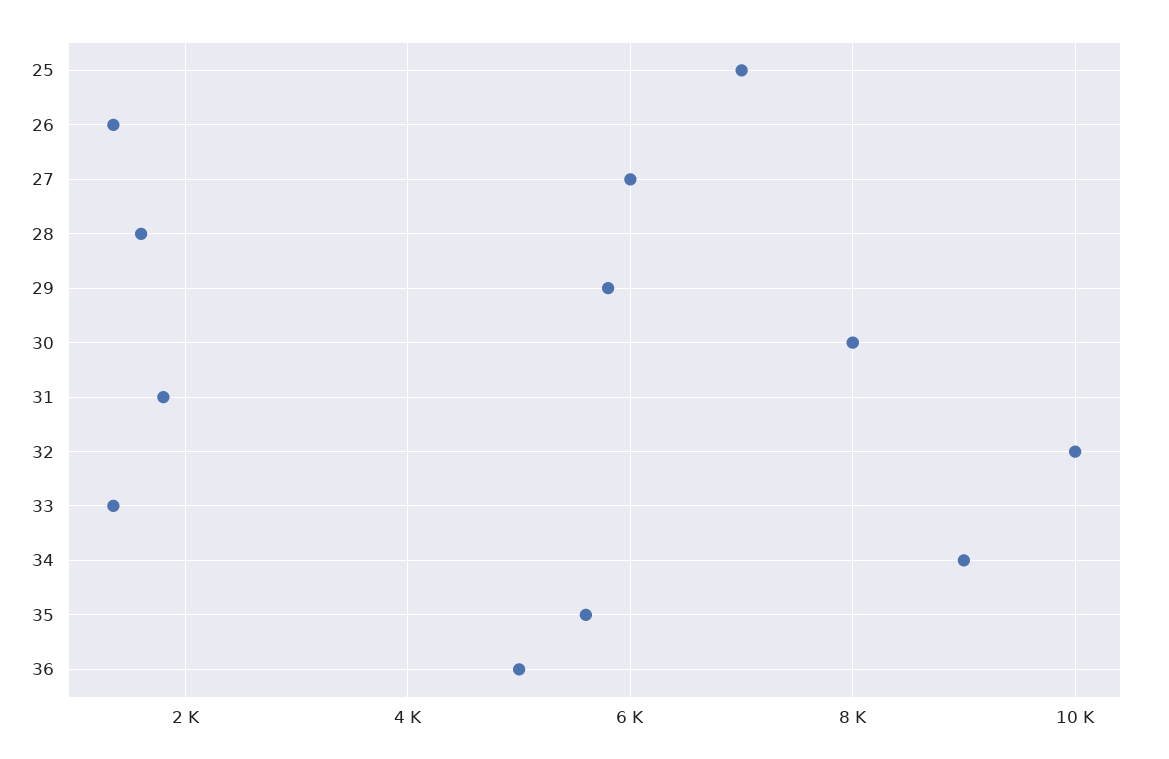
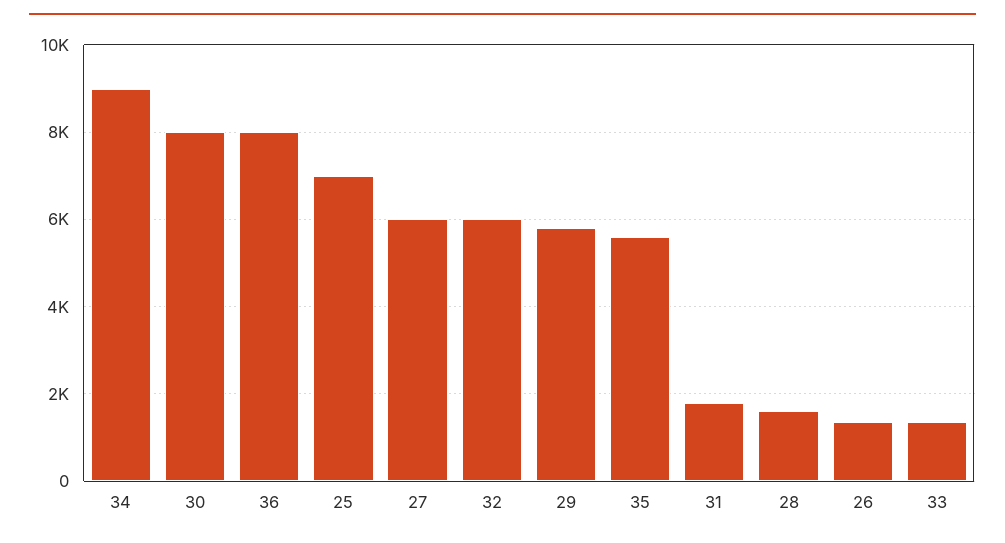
  {
    "25": 7000,
    "26": 1400,
    "27": 6000,
    "28": 1600,
    "29": 5800,
    "30": 8000,
    "31": 1800,
-   "32": 10000,
+   "32": 6000,
    "33": 1400,
    "34": 9000,
    "35": 5600,
-   "36": 5000
+   "36": 8000
  }

